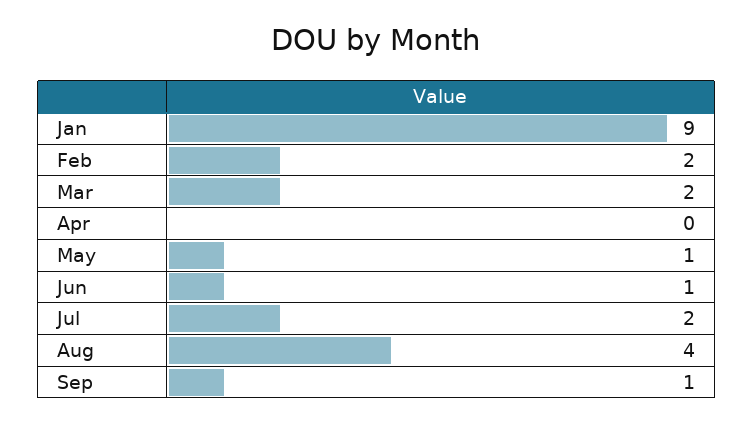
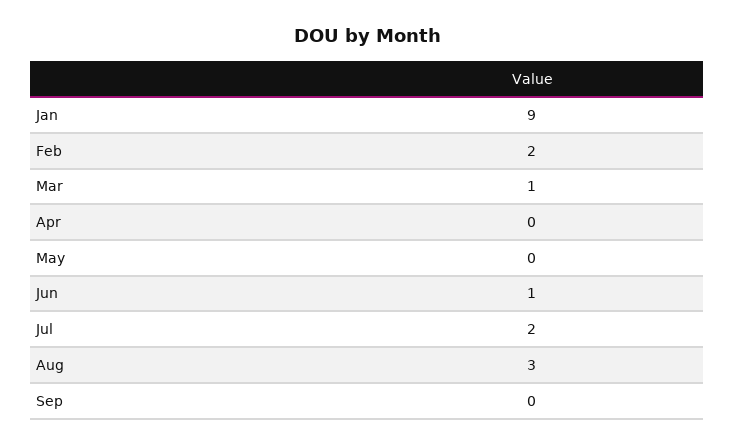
  {
    "Jan": 9,
    "Feb": 2,
-   "Mar": 2,
+   "Mar": 1,
    "Apr": 0,
-   "May": 1,
+   "May": 0,
    "Jun": 1,
    "Jul": 2,
-   "Aug": 4,
+   "Aug": 3,
-   "Sep": 1
+   "Sep": 0
  }

